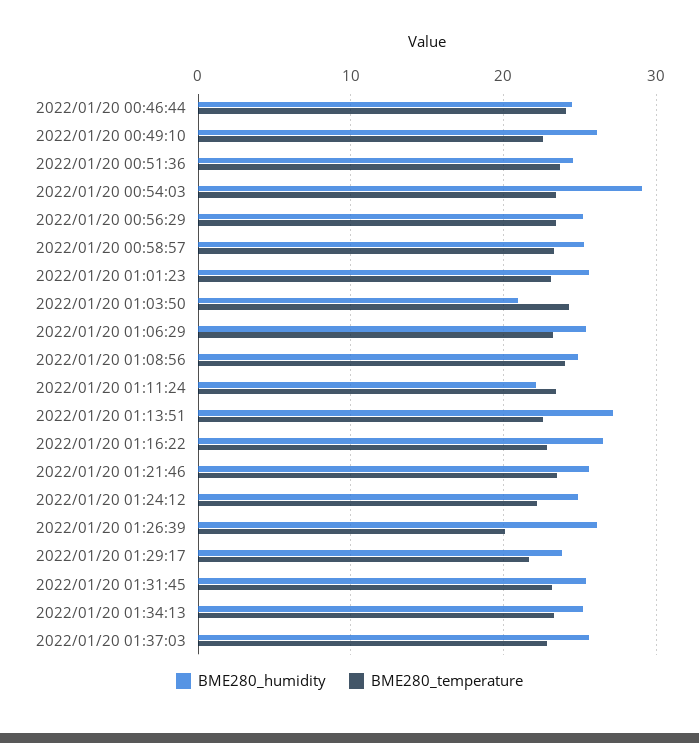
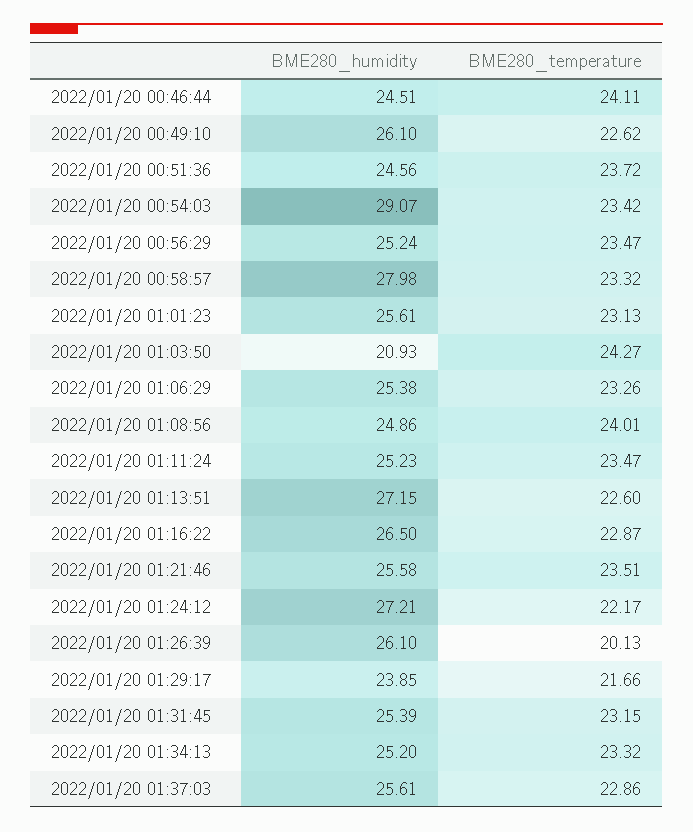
  {
    "BME280_humidity": {
      "2022/01/20 00:46:44": 24.51,
      "2022/01/20 00:49:10": 26.1,
      "2022/01/20 00:51:36": 24.56,
      "2022/01/20 00:54:03": 29.07,
      "2022/01/20 00:56:29": 25.24,
-     "2022/01/20 00:58:57": 25,
+     "2022/01/20 00:58:57": 27.98,
      "2022/01/20 01:01:23": 25.61,
      "2022/01/20 01:03:50": 20.93,
      "2022/01/20 01:06:29": 25.38,
      "2022/01/20 01:08:56": 24.86,
-     "2022/01/20 01:11:24": 22,
+     "2022/01/20 01:11:24": 25.23,
      "2022/01/20 01:13:51": 27.15,
      "2022/01/20 01:16:22": 26.5,
      "2022/01/20 01:21:46": 25.58,
-     "2022/01/20 01:24:12": 25,
+     "2022/01/20 01:24:12": 27.21,
      "2022/01/20 01:26:39": 26.1,
      "2022/01/20 01:29:17": 23.85,
      "2022/01/20 01:31:45": 25.39,
      "2022/01/20 01:34:13": 25.2,
      "2022/01/20 01:37:03": 25.61
    },
    "BME280_temperature": {
      "2022/01/20 00:46:44": 24.11,
      "2022/01/20 00:49:10": 22.62,
      "2022/01/20 00:51:36": 23.72,
      "2022/01/20 00:54:03": 23.42,
      "2022/01/20 00:56:29": 23.47,
      "2022/01/20 00:58:57": 23.32,
      "2022/01/20 01:01:23": 23.13,
      "2022/01/20 01:03:50": 24.27,
      "2022/01/20 01:06:29": 23.26,
      "2022/01/20 01:08:56": 24.01,
      "2022/01/20 01:11:24": 23.47,
      "2022/01/20 01:13:51": 22.6,
      "2022/01/20 01:16:22": 22.87,
      "2022/01/20 01:21:46": 23.51,
      "2022/01/20 01:24:12": 22.17,
      "2022/01/20 01:26:39": 20.13,
      "2022/01/20 01:29:17": 21.66,
      "2022/01/20 01:31:45": 23.15,
      "2022/01/20 01:34:13": 23.32,
      "2022/01/20 01:37:03": 22.86
    }
  }

